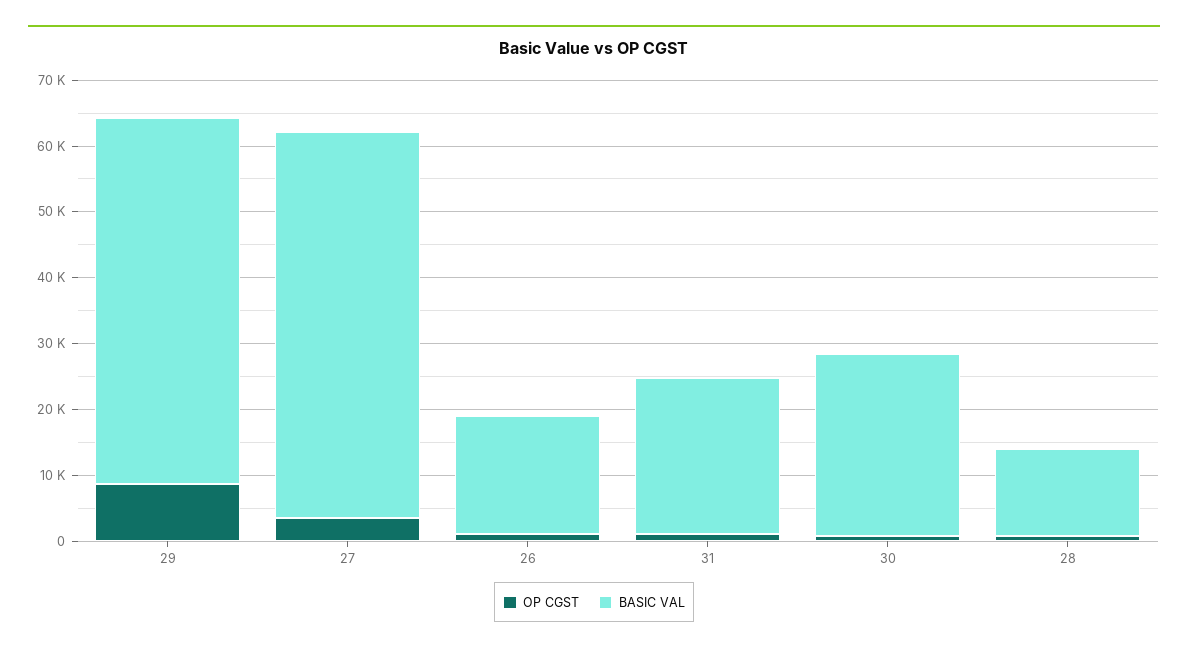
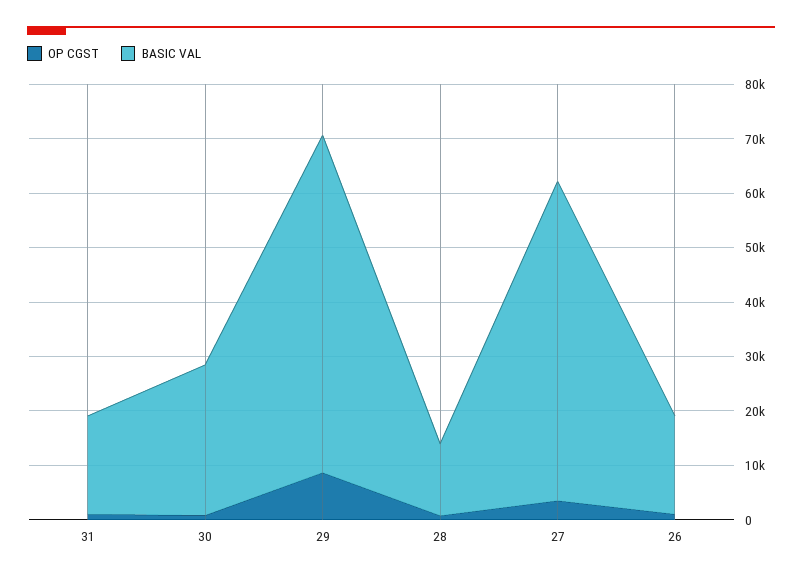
  {
    "OP CGST": {
      "29": 8000,
      "27": 4000,
      "26": 2000,
      "31": 2000,
      "30": 0,
      "28": 0
    },
    "BASIC VAL": {
-     "29": 56000,
+     "29": 62000,
      "27": 58000,
      "26": 18000,
-     "31": 24000,
+     "31": 18000,
      "30": 28000,
      "28": 14000
    }
  }

